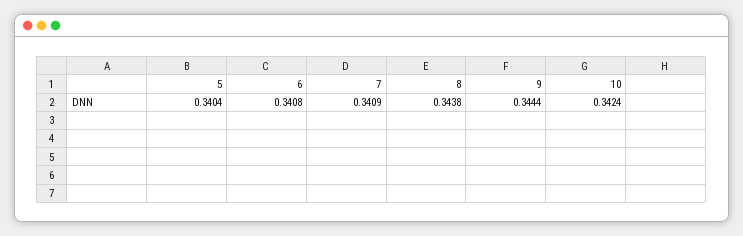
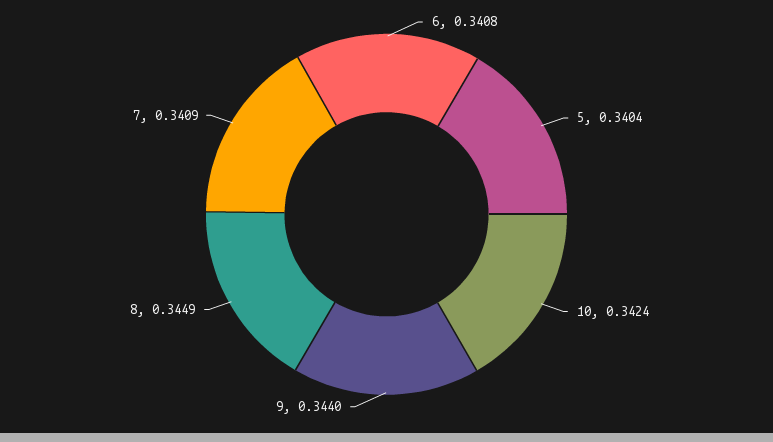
  {
    "5": 0.3404,
    "6": 0.3408,
    "7": 0.3409,
-   "8": 0.3438,
+   "8": 0.3449,
-   "9": 0.3444,
+   "9": 0.344,
    "10": 0.3424
  }

